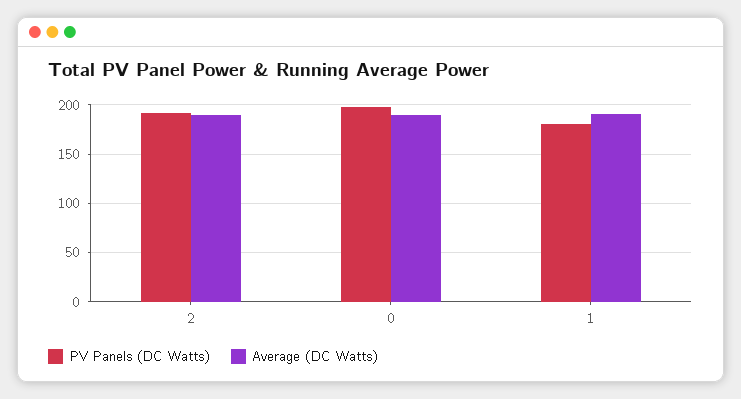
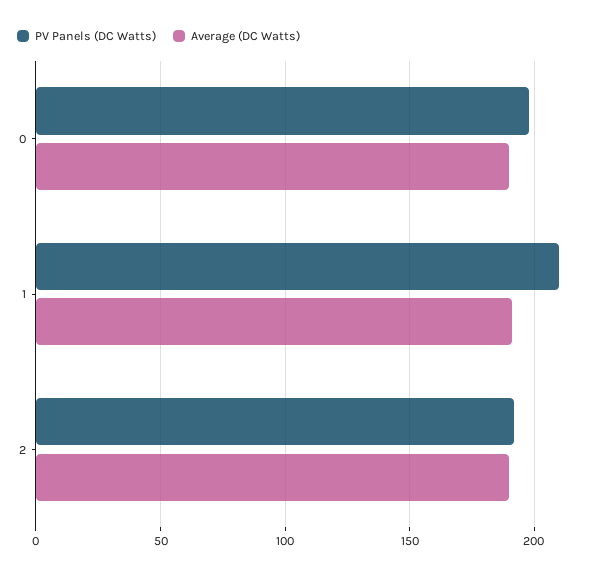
  {
    "PV Panels (DC Watts)": {
      "2": 190,
      "0": 200,
-     "1": 180
+     "1": 210
    },
    "Average (DC Watts)": {
      "2": 190,
      "0": 190,
      "1": 190
    }
  }

